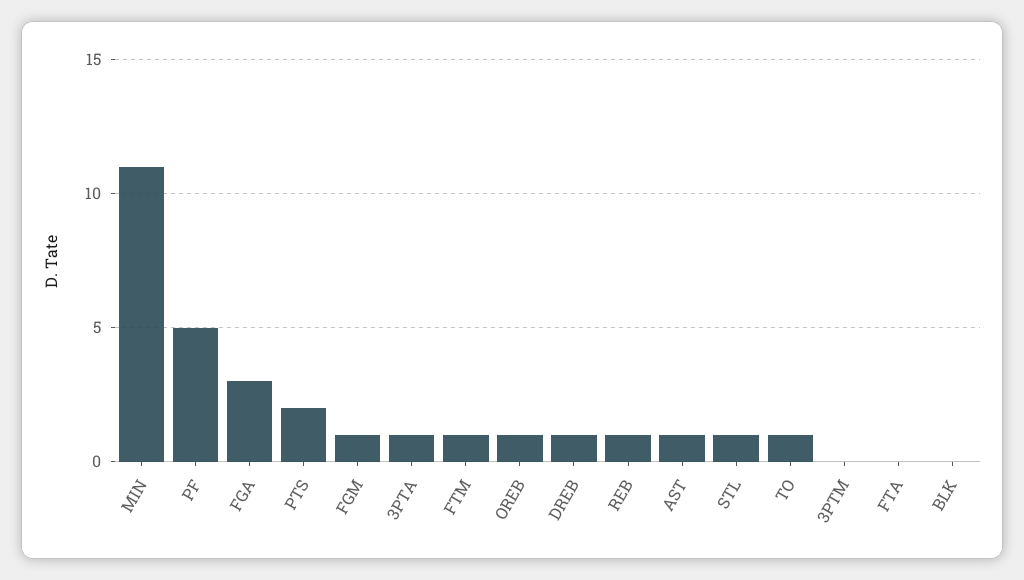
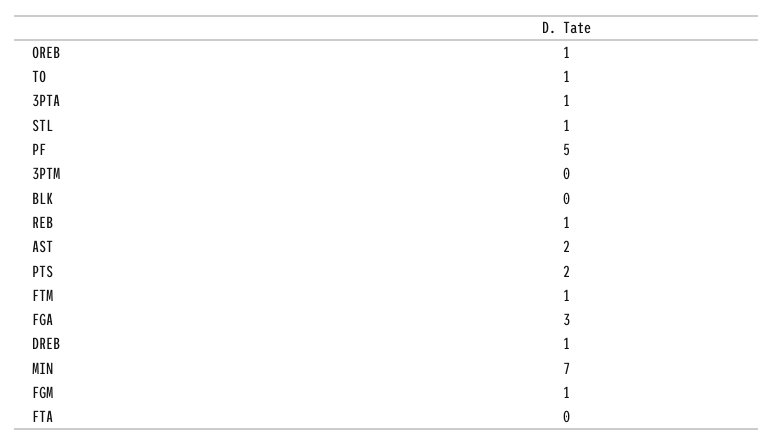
  {
-   "MIN": 11,
+   "MIN": 7,
    "PF": 5,
    "FGA": 3,
    "PTS": 2,
    "FGM": 1,
    "3PTA": 1,
    "FTM": 1,
    "OREB": 1,
    "DREB": 1,
    "REB": 1,
-   "AST": 1,
+   "AST": 2,
    "STL": 1,
    "TO": 1,
    "3PTM": 0,
    "FTA": 0,
    "BLK": 0
  }

